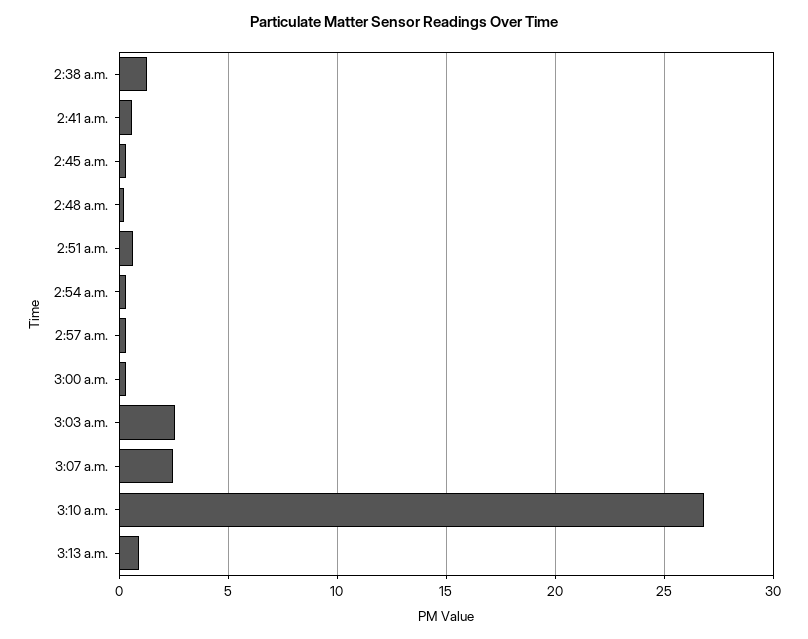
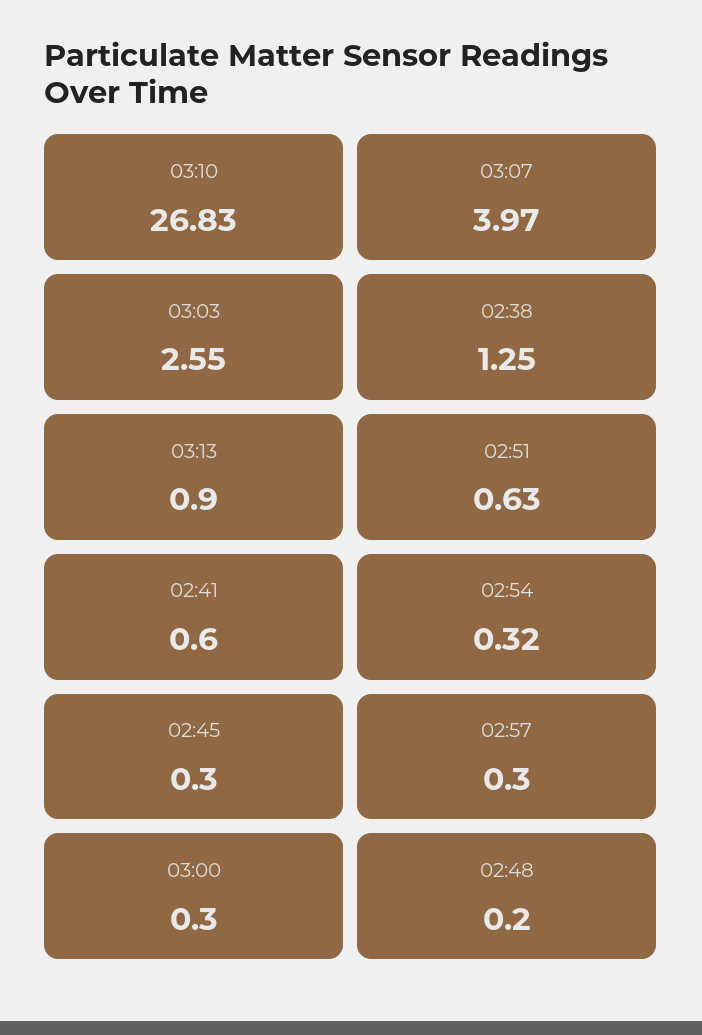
  {
    "2:38 a.m.": 1.25,
    "2:41 a.m.": 0.6,
    "2:45 a.m.": 0.3,
    "2:48 a.m.": 0.2,
    "2:51 a.m.": 0.63,
    "2:54 a.m.": 0.32,
    "2:57 a.m.": 0.3,
    "3:00 a.m.": 0.3,
    "3:03 a.m.": 2.55,
-   "3:07 a.m.": 2.5,
+   "3:07 a.m.": 3.97,
    "3:10 a.m.": 26.83,
    "3:13 a.m.": 0.9
  }

